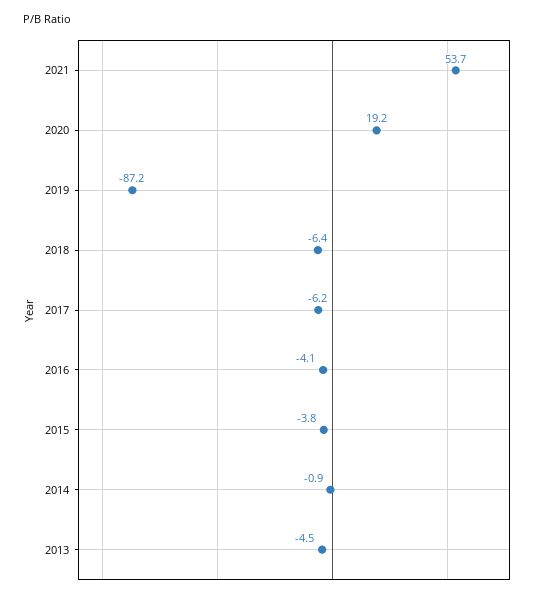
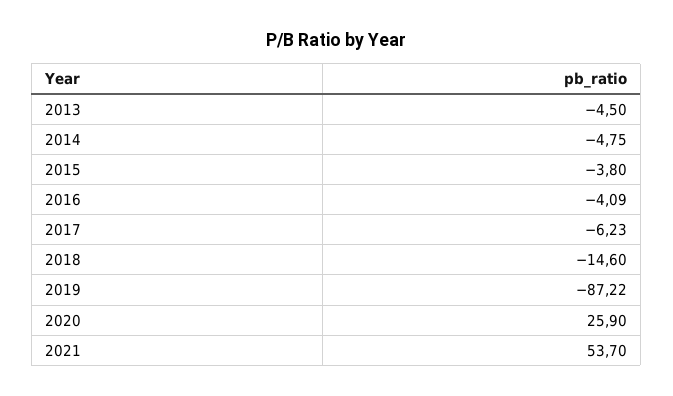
  {
    "2021": 53.7,
-   "2020": 19.2,
+   "2020": 25.9,
    "2019": -87.22,
-   "2018": -6.4,
+   "2018": -14.6,
    "2017": -6.23,
    "2016": -4.09,
    "2015": -3.8,
-   "2014": -0.9,
+   "2014": -4.75,
    "2013": -4.5
  }

